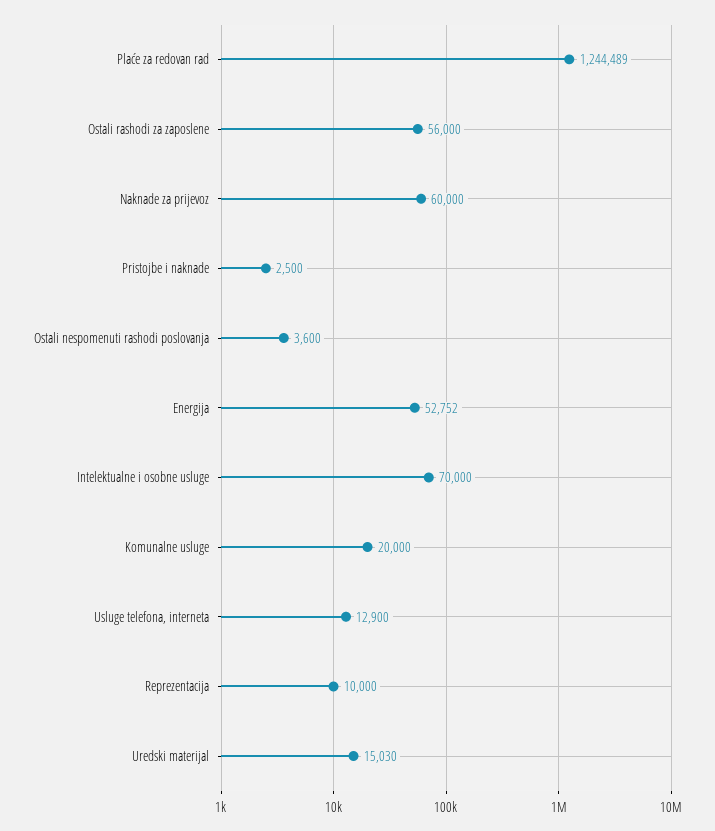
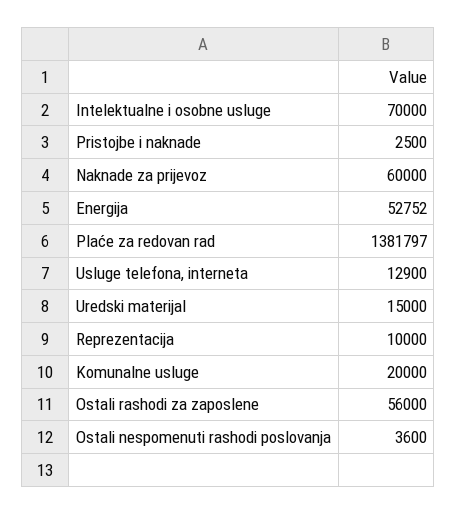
  {
-   "Plaće za redovan rad": 1244489,
+   "Plaće za redovan rad": 1381797,
    "Ostali rashodi za zaposlene": 56000,
    "Naknade za prijevoz": 60000,
    "Pristojbe i naknade": 2500,
    "Ostali nespomenuti rashodi poslovanja": 3600,
    "Energija": 52752,
    "Intelektualne i osobne usluge": 70000,
    "Komunalne usluge": 20000,
    "Usluge telefona, interneta": 12900,
    "Reprezentacija": 10000,
-   "Uredski materijal": 15030
+   "Uredski materijal": 15000
  }

